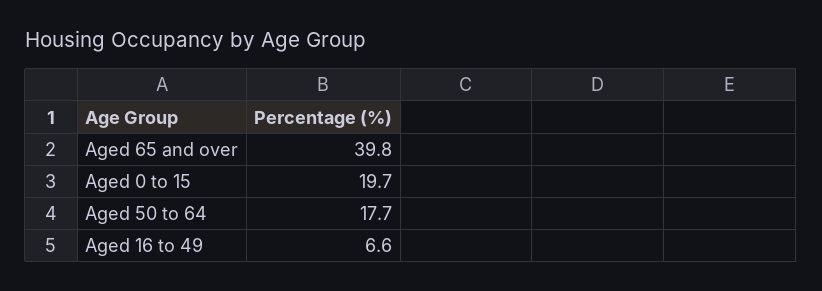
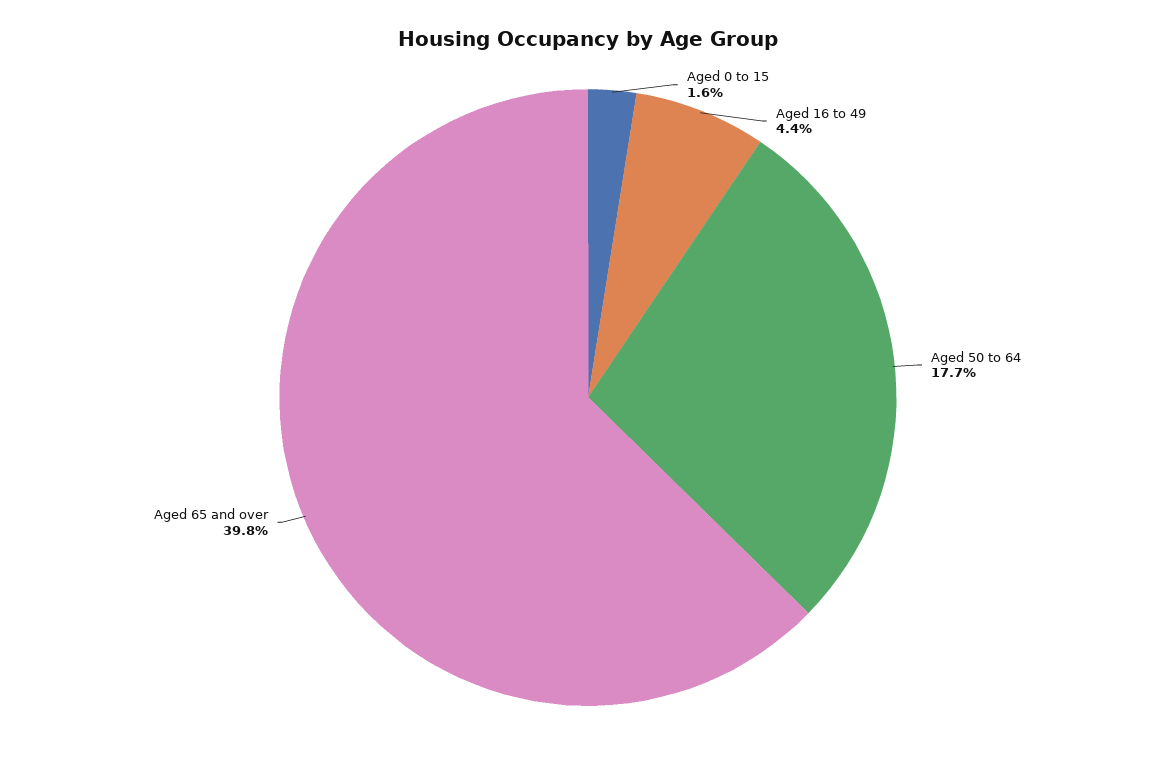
  {
    "Aged 65 and over": 39.8,
-   "Aged 0 to 15": 19.7,
+   "Aged 0 to 15": 1.6,
    "Aged 50 to 64": 17.7,
-   "Aged 16 to 49": 6.6
+   "Aged 16 to 49": 4.4
  }

